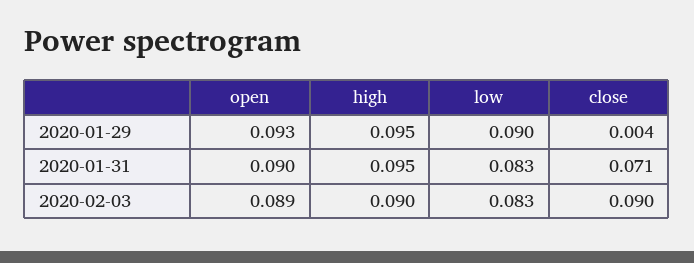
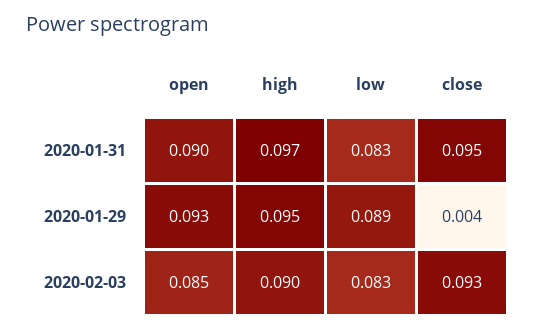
  {
    "open": {
      "2020-01-29": 0.093,
      "2020-01-31": 0.09,
-     "2020-02-03": 0.089
+     "2020-02-03": 0.085
    },
    "high": {
      "2020-01-29": 0.095,
-     "2020-01-31": 0.095,
+     "2020-01-31": 0.097,
      "2020-02-03": 0.09
    },
    "low": {
-     "2020-01-29": 0.09,
+     "2020-01-29": 0.089,
      "2020-01-31": 0.083,
      "2020-02-03": 0.083
    },
    "close": {
      "2020-01-29": 0.004,
-     "2020-01-31": 0.071,
+     "2020-01-31": 0.095,
-     "2020-02-03": 0.09
+     "2020-02-03": 0.093
    }
  }

